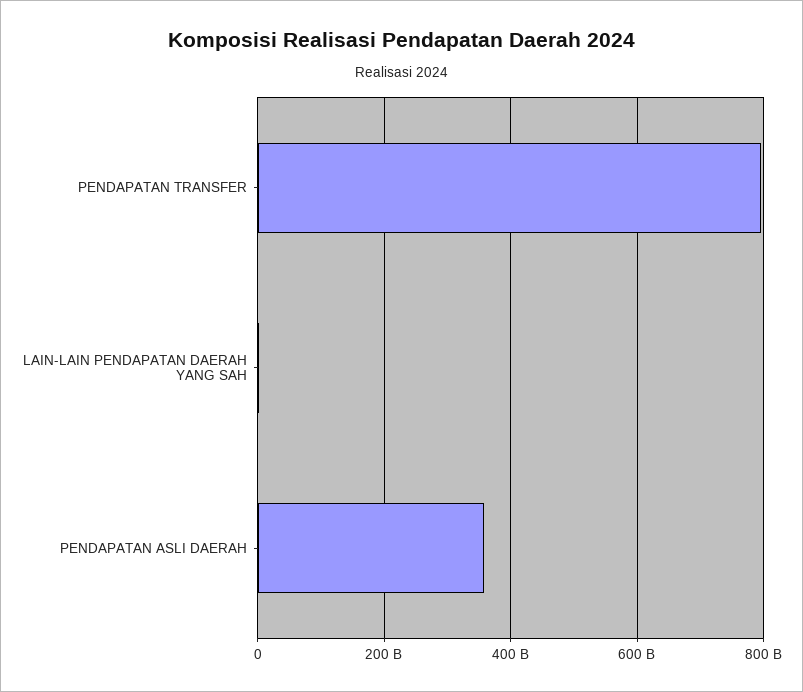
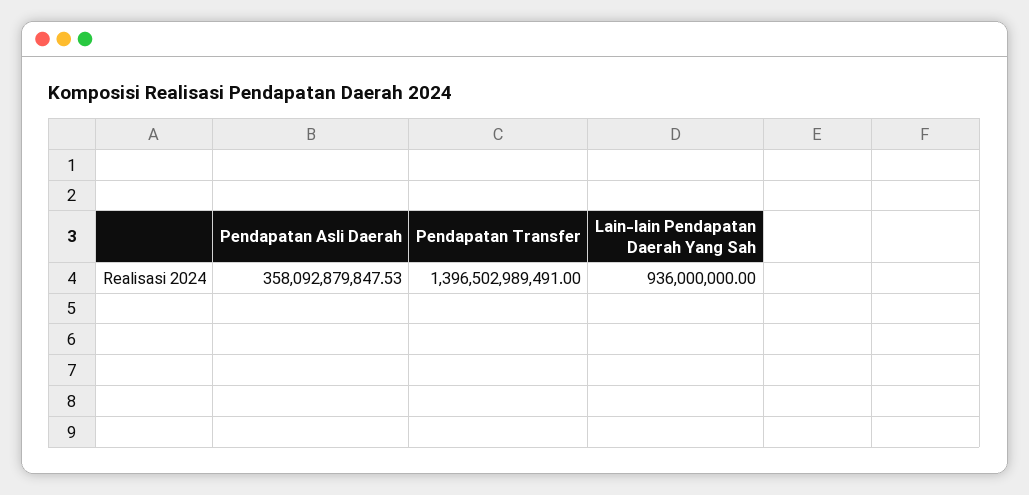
  {
-   "PENDAPATAN TRANSFER": 800000000000,
+   "PENDAPATAN TRANSFER": 1396502989491,
    "LAIN-LAIN PENDAPATAN DAERAH YANG SAH": 936000000,
    "PENDAPATAN ASLI DAERAH": 358092879847.53
  }

